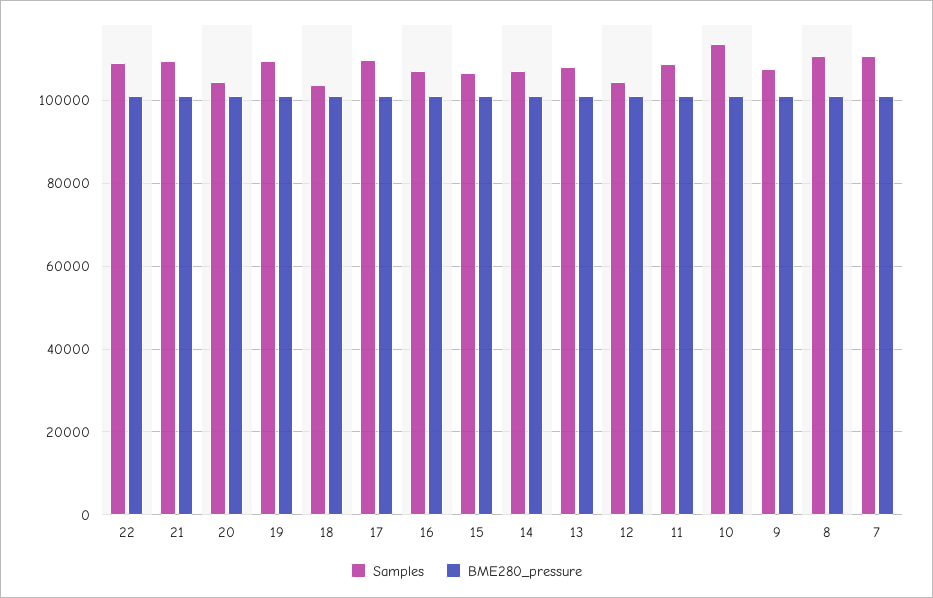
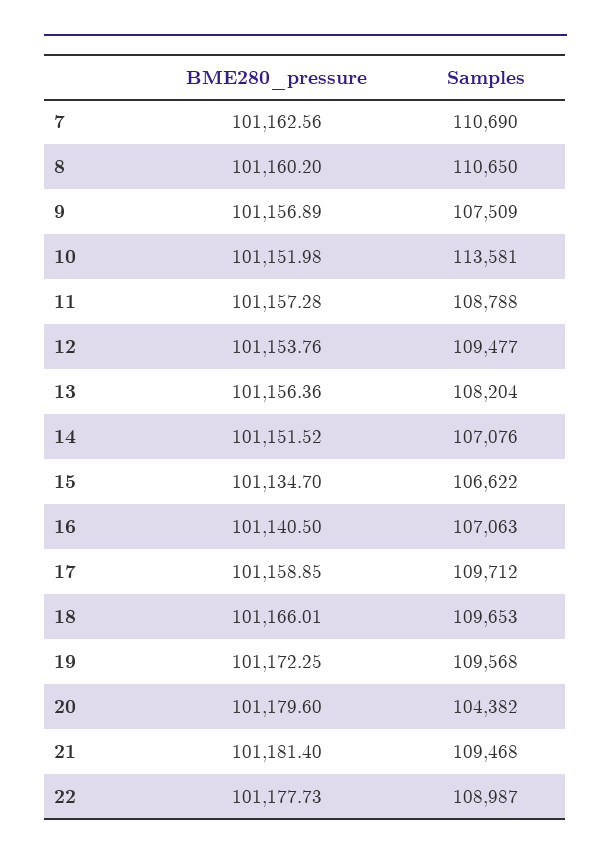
  {
    "Samples": {
      "22": 108987,
      "21": 109468,
      "20": 104382,
      "19": 109568,
-     "18": 104000,
+     "18": 109653,
      "17": 109712,
      "16": 107063,
      "15": 106622,
      "14": 107076,
      "13": 108204,
-     "12": 104000,
+     "12": 109477,
      "11": 108788,
      "10": 113581,
      "9": 107509,
      "8": 110650,
      "7": 110690
    },
    "BME280_pressure": {
      "22": 101177.73,
      "21": 101181.4,
      "20": 101179.6,
      "19": 101172.25,
      "18": 101166.01,
      "17": 101158.85,
      "16": 101140.5,
      "15": 101134.7,
      "14": 101151.52,
      "13": 101156.36,
      "12": 101153.76,
      "11": 101157.28,
      "10": 101151.98,
      "9": 101156.89,
      "8": 101160.2,
      "7": 101162.56
    }
  }

